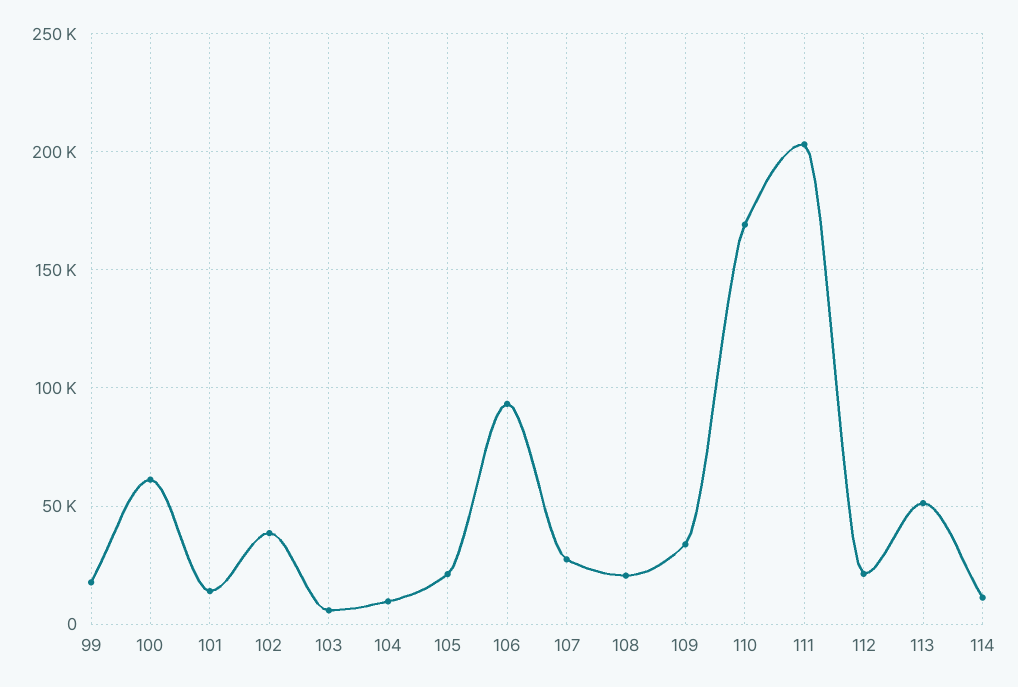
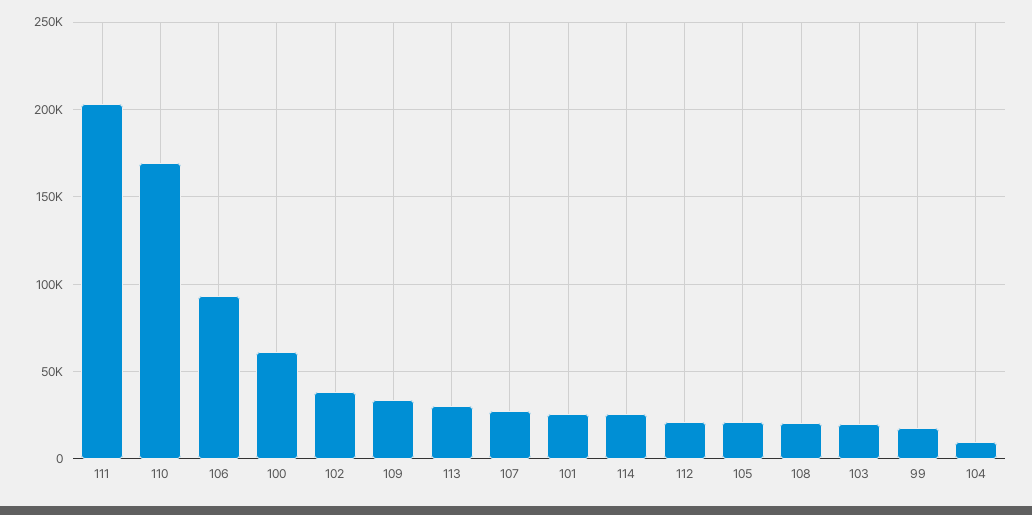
  {
    "99": 20000,
    "100": 60000,
-   "101": 15000,
+   "101": 25000,
    "102": 40000,
-   "103": 5000,
+   "103": 20000,
    "104": 10000,
    "105": 20000,
    "106": 95000,
    "107": 25000,
    "108": 20000,
    "109": 35000,
    "110": 170000,
    "111": 205000,
    "112": 20000,
-   "113": 50000,
+   "113": 30000,
-   "114": 10000
+   "114": 25000
  }

